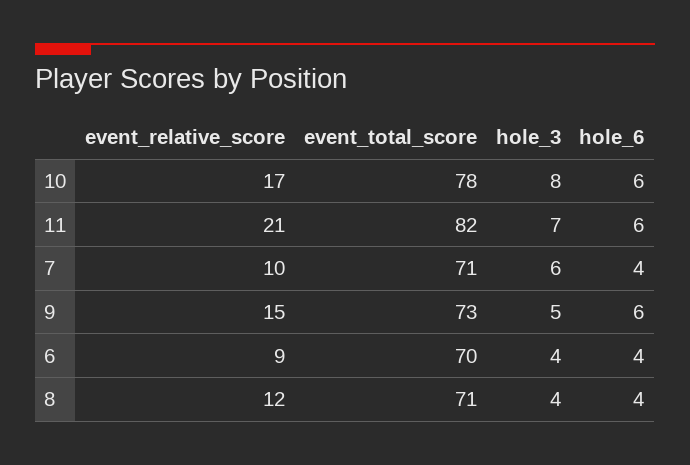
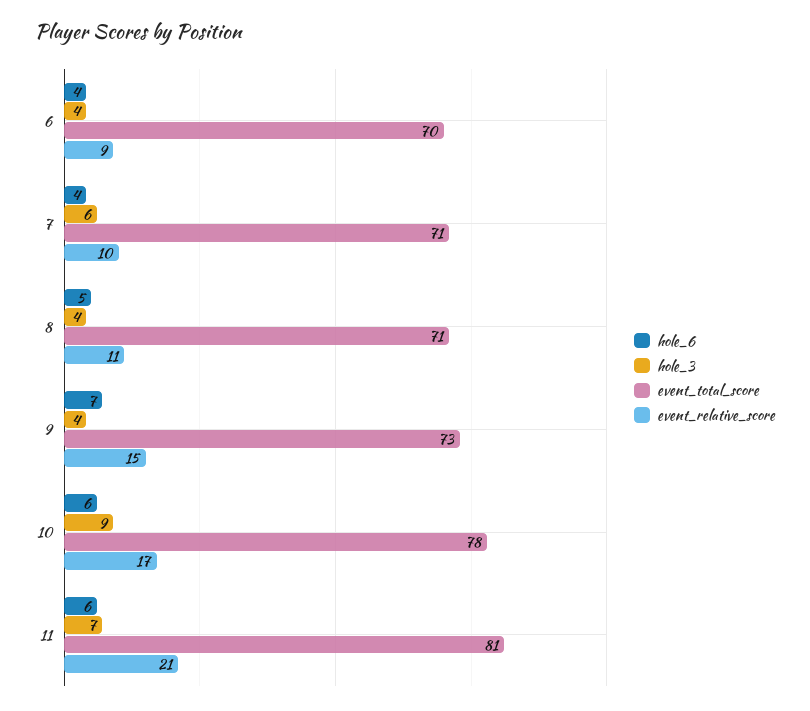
  {
    "event_relative_score": {
      "10": 17,
      "11": 21,
      "7": 10,
      "9": 15,
      "6": 9,
-     "8": 12
+     "8": 11
    },
    "event_total_score": {
      "10": 78,
-     "11": 82,
+     "11": 81,
      "7": 71,
      "9": 73,
      "6": 70,
      "8": 71
    },
    "hole_3": {
-     "10": 8,
+     "10": 9,
      "11": 7,
      "7": 6,
-     "9": 5,
+     "9": 4,
      "6": 4,
      "8": 4
    },
    "hole_6": {
      "10": 6,
      "11": 6,
      "7": 4,
-     "9": 6,
+     "9": 7,
      "6": 4,
-     "8": 4
+     "8": 5
    }
  }

